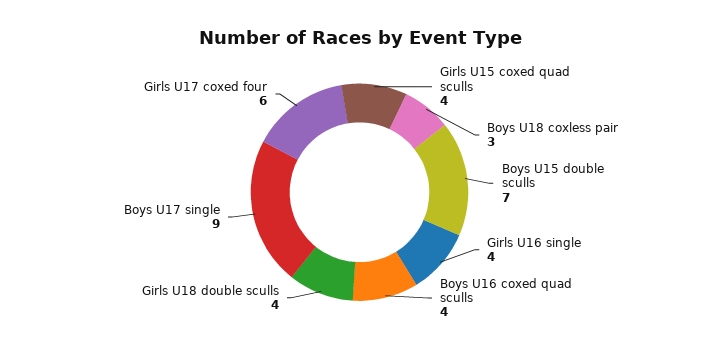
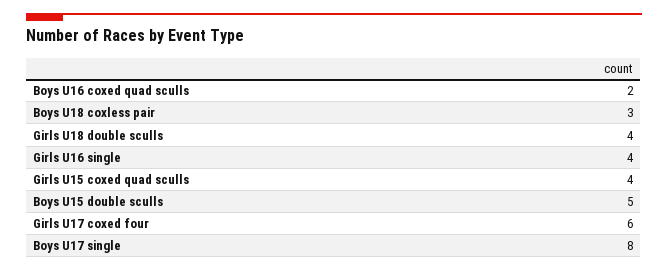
  {
    "Girls U15 coxed quad sculls": 4,
    "Boys U18 coxless pair": 3,
-   "Boys U15 double sculls": 7,
+   "Boys U15 double sculls": 5,
    "Girls U16 single": 4,
-   "Boys U16 coxed quad sculls": 4,
+   "Boys U16 coxed quad sculls": 2,
    "Girls U18 double sculls": 4,
-   "Boys U17 single": 9,
+   "Boys U17 single": 8,
    "Girls U17 coxed four": 6
  }

